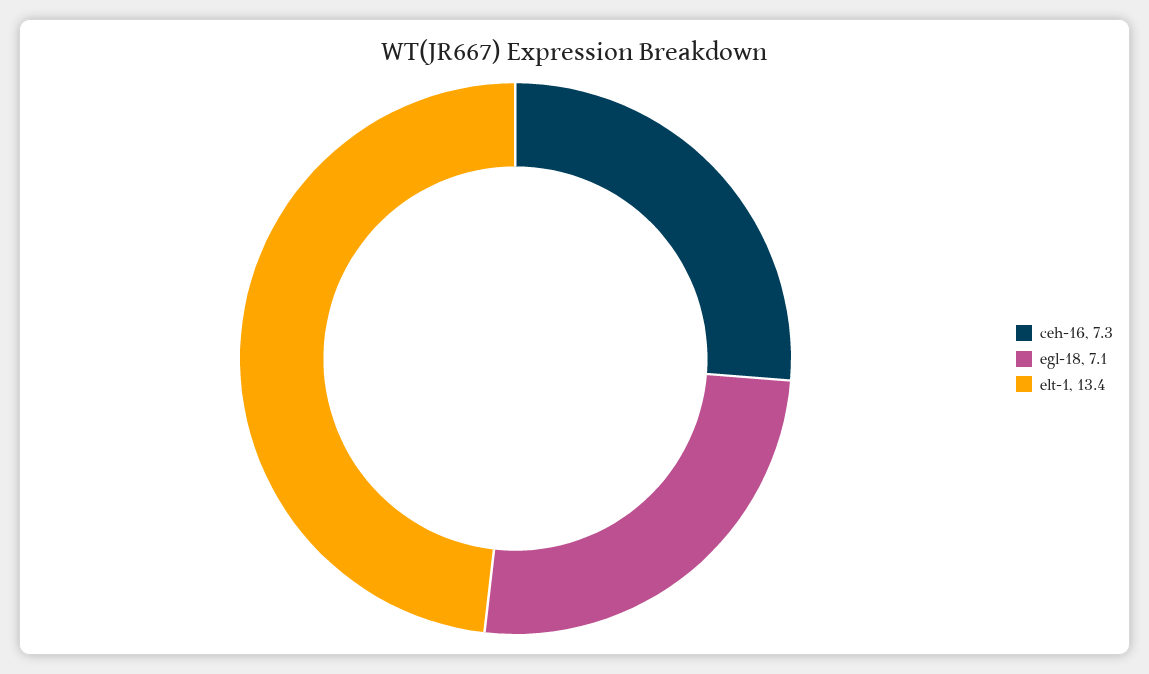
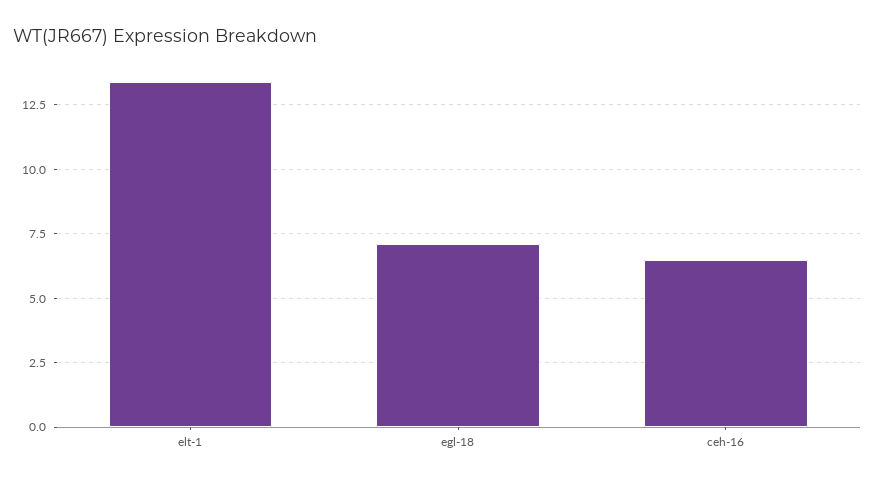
  {
-   "ceh-16": 7.3,
+   "ceh-16": 6.5,
    "egl-18": 7.1,
    "elt-1": 13.4
  }

